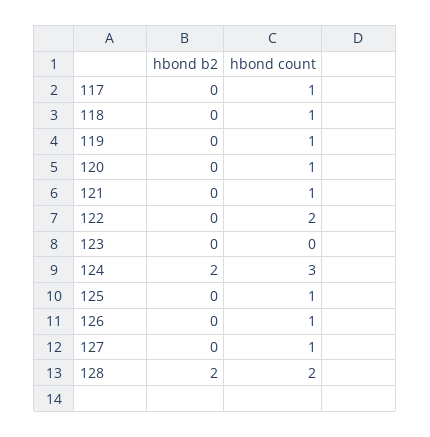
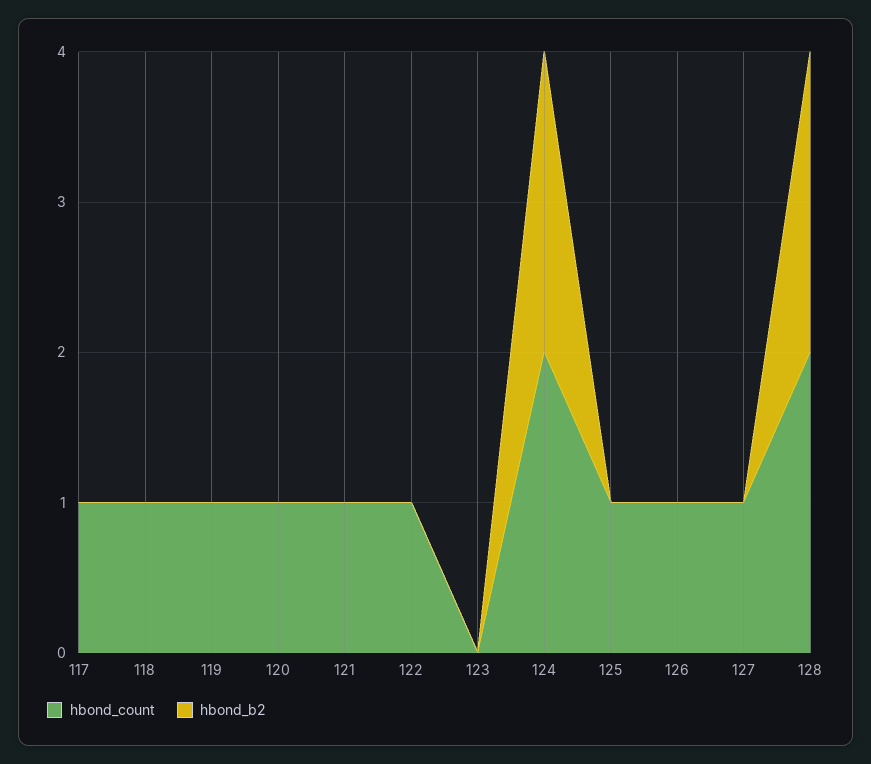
  {
    "hbond b2": {
      "117": 0,
      "118": 0,
      "119": 0,
      "120": 0,
      "121": 0,
      "122": 0,
      "123": 0,
      "124": 2,
      "125": 0,
      "126": 0,
      "127": 0,
      "128": 2
    },
    "hbond count": {
      "117": 1,
      "118": 1,
      "119": 1,
      "120": 1,
      "121": 1,
-     "122": 2,
+     "122": 1,
      "123": 0,
-     "124": 3,
+     "124": 2,
      "125": 1,
      "126": 1,
      "127": 1,
      "128": 2
    }
  }

